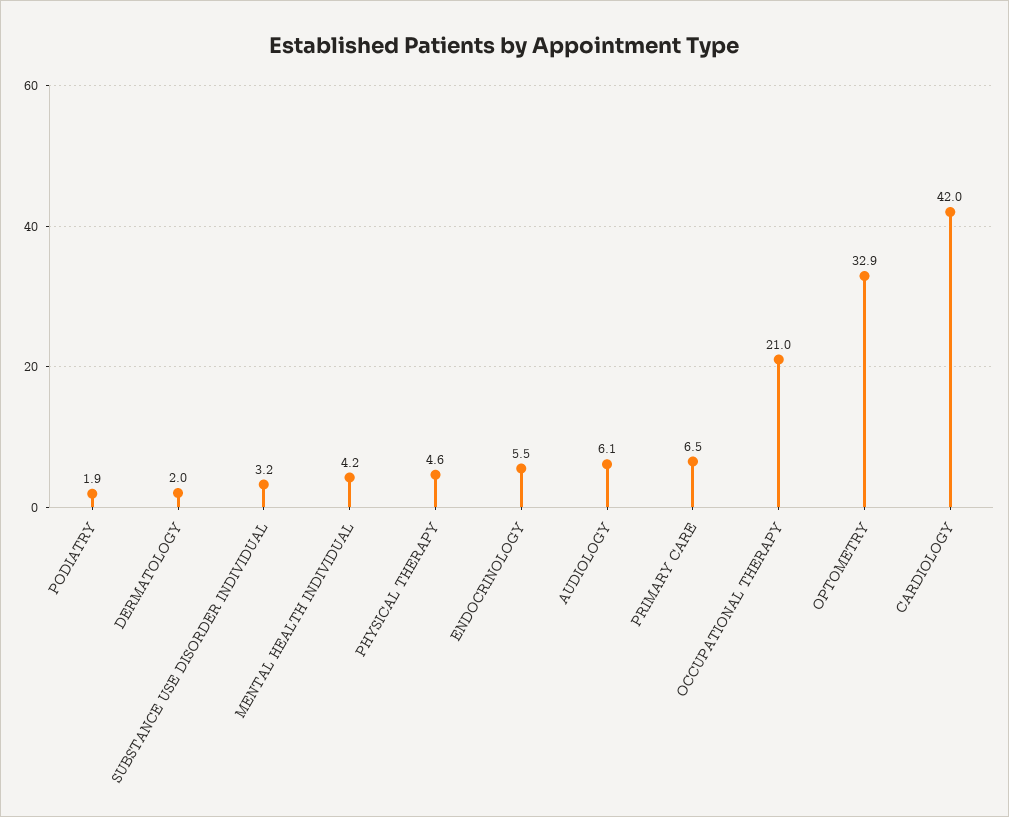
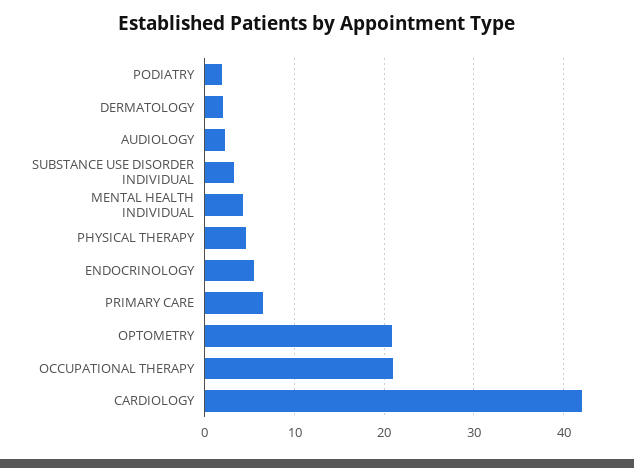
  {
    "PODIATRY": 1.9,
    "DERMATOLOGY": 2,
    "SUBSTANCE USE DISORDER INDIVIDUAL": 3.2,
    "MENTAL HEALTH INDIVIDUAL": 4.2,
    "PHYSICAL THERAPY": 4.6,
    "ENDOCRINOLOGY": 5.5,
-   "AUDIOLOGY": 6.1,
+   "AUDIOLOGY": 2,
    "PRIMARY CARE": 6.5,
    "OCCUPATIONAL THERAPY": 21,
-   "OPTOMETRY": 32.9,
+   "OPTOMETRY": 21,
    "CARDIOLOGY": 42
  }

